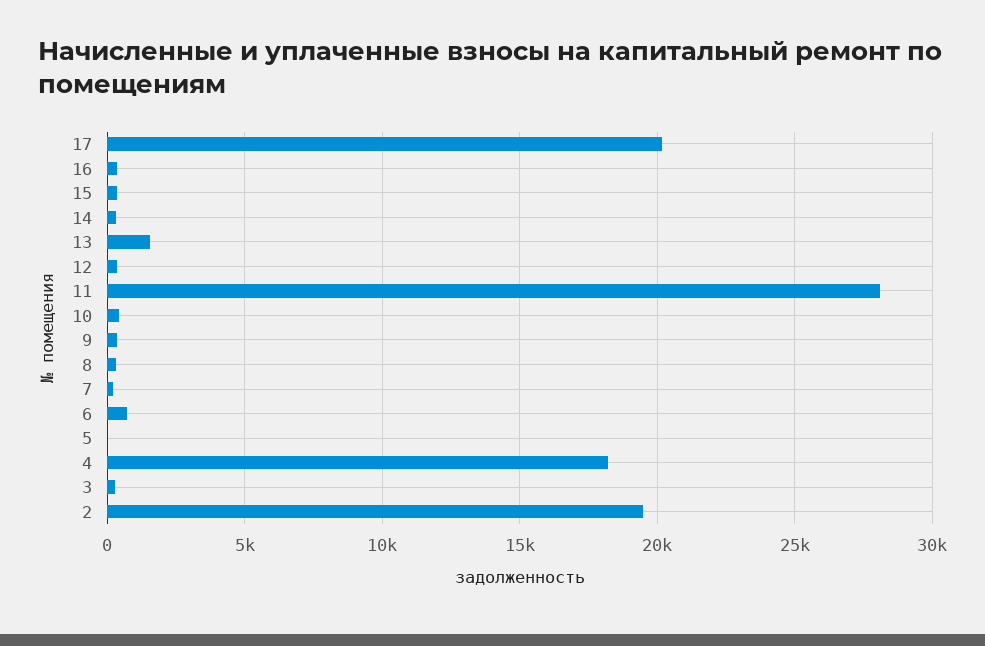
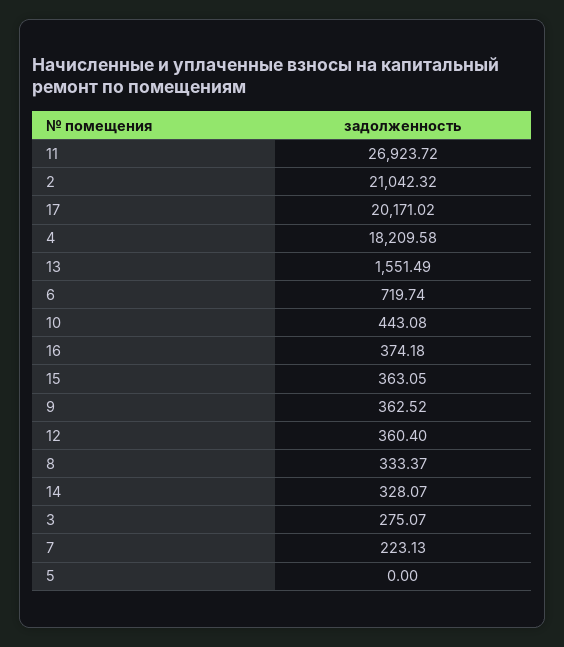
  {
    "17": 20171.02,
    "16": 374.18,
    "15": 363.05,
    "14": 328.07,
    "13": 1551.49,
    "12": 360.4,
-   "11": 28000,
+   "11": 26923.72,
    "10": 443.08,
    "9": 362.52,
    "8": 333.37,
    "7": 223.13,
    "6": 719.74,
    "5": 0,
    "4": 18209.58,
    "3": 275.07,
-   "2": 19500
+   "2": 21042.32
  }

